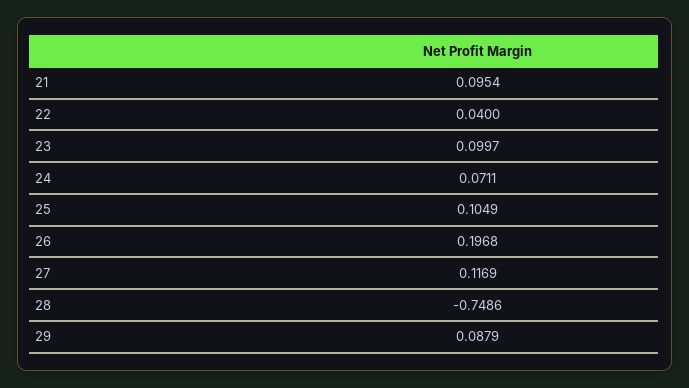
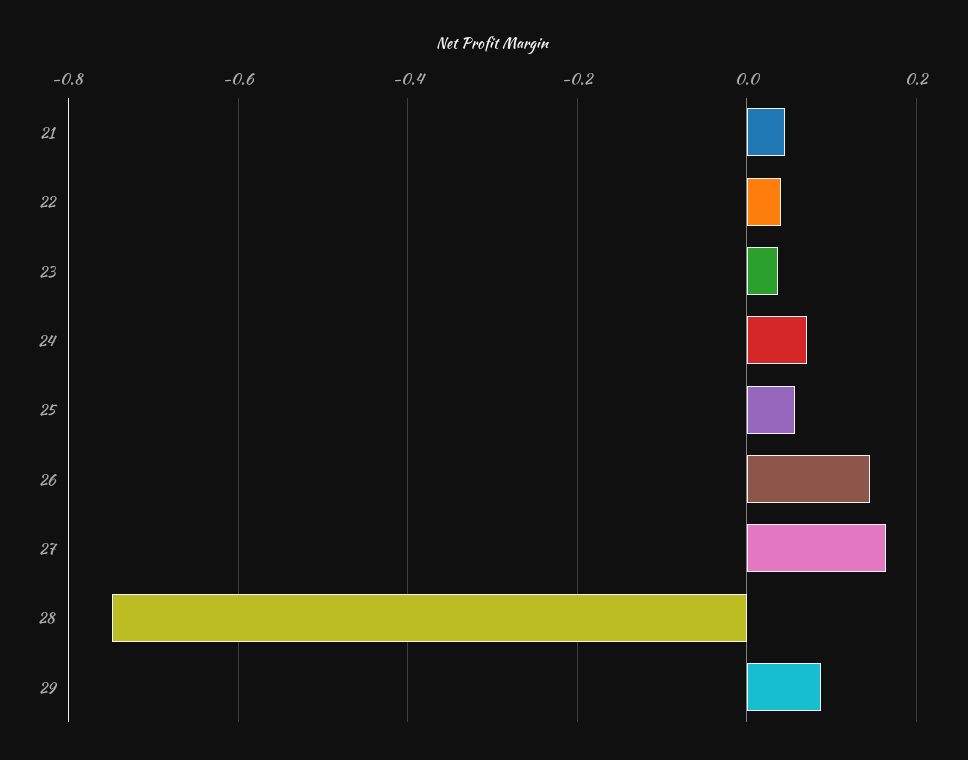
  {
-   "21": 0.0954,
+   "21": 0.04,
    "22": 0.04,
-   "23": 0.0997,
+   "23": 0.04,
    "24": 0.0711,
-   "25": 0.1049,
+   "25": 0.06,
-   "26": 0.1968,
+   "26": 0.14,
-   "27": 0.1169,
+   "27": 0.16,
    "28": -0.7486,
    "29": 0.0879
  }

